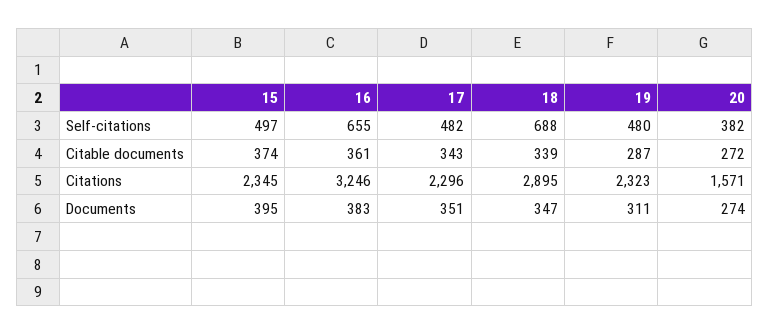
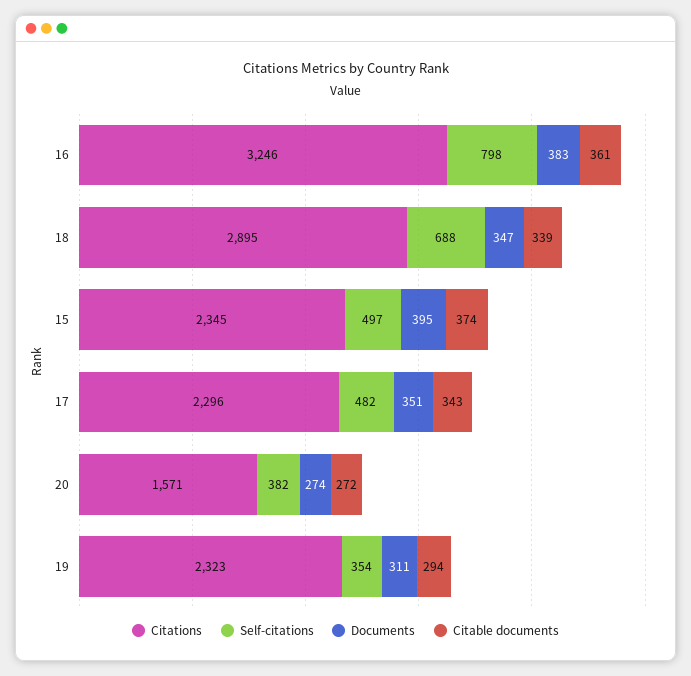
  {
    "Self-citations": {
      "15": 497,
-     "16": 655,
+     "16": 798,
      "17": 482,
      "18": 688,
-     "19": 480,
+     "19": 354,
      "20": 382
    },
    "Citable documents": {
      "15": 374,
      "16": 361,
      "17": 343,
      "18": 339,
-     "19": 287,
+     "19": 294,
      "20": 272
    },
    "Citations": {
      "15": 2345,
      "16": 3246,
      "17": 2296,
      "18": 2895,
      "19": 2323,
      "20": 1571
    },
    "Documents": {
      "15": 395,
      "16": 383,
      "17": 351,
      "18": 347,
      "19": 311,
      "20": 274
    }
  }

